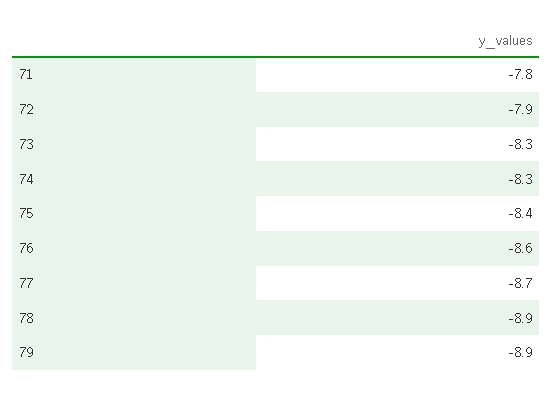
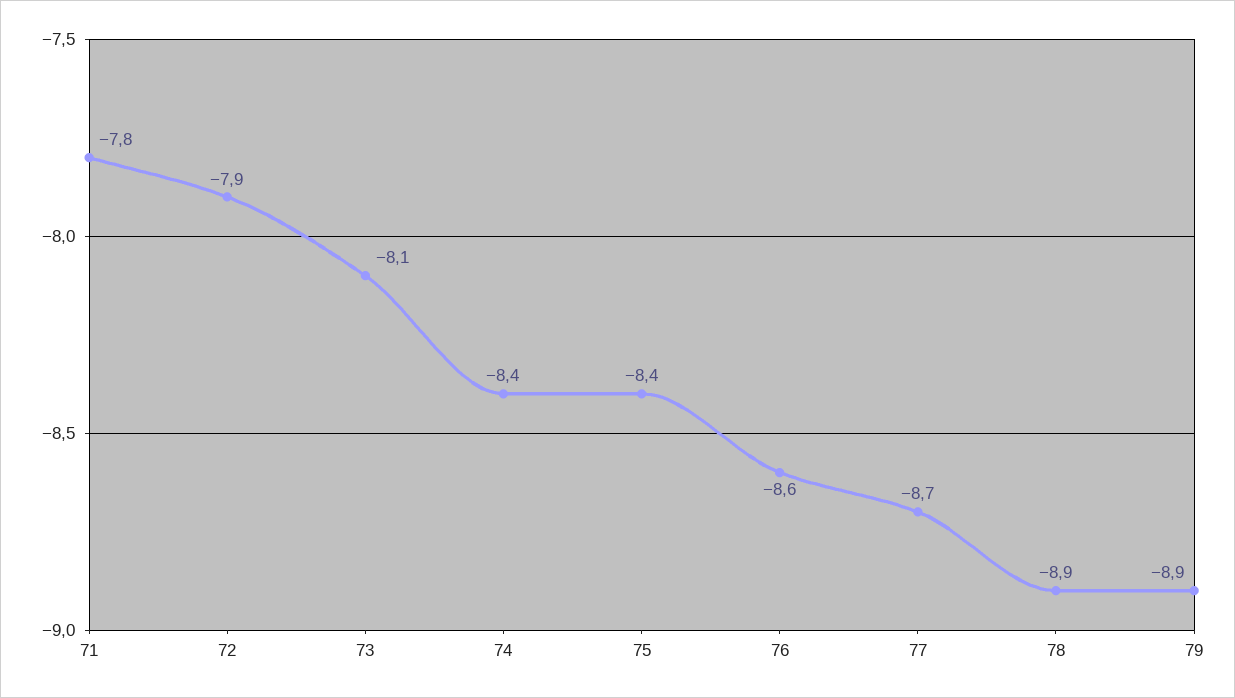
  {
    "71": -7.8,
    "72": -7.9,
-   "73": -8.3,
+   "73": -8.1,
-   "74": -8.3,
+   "74": -8.4,
    "75": -8.4,
    "76": -8.6,
    "77": -8.7,
    "78": -8.9,
    "79": -8.9
  }

